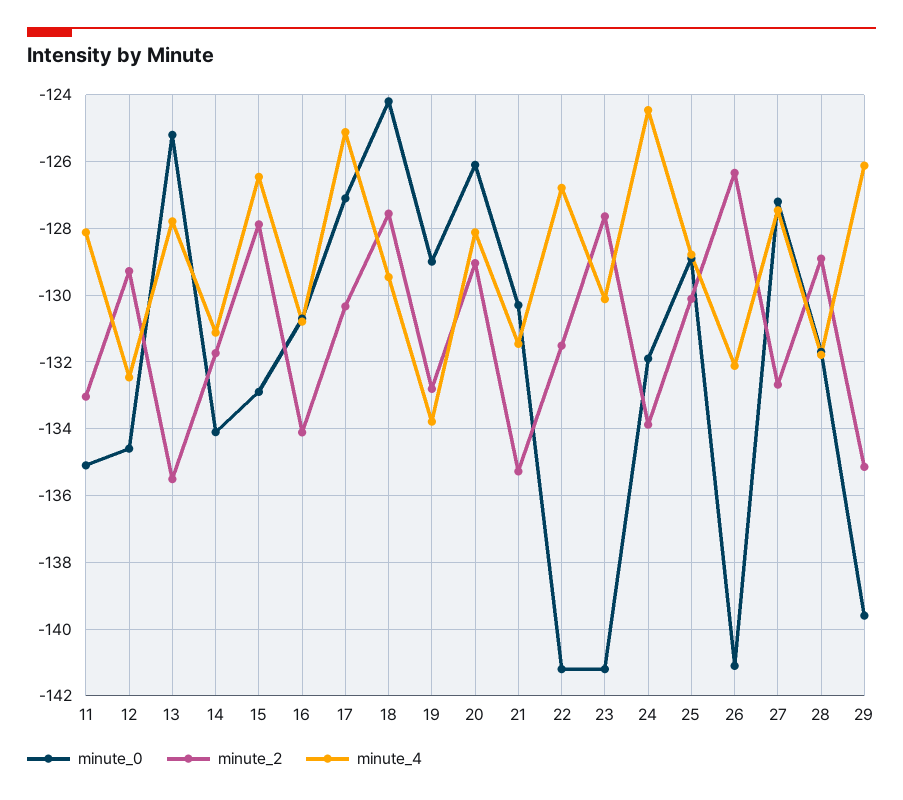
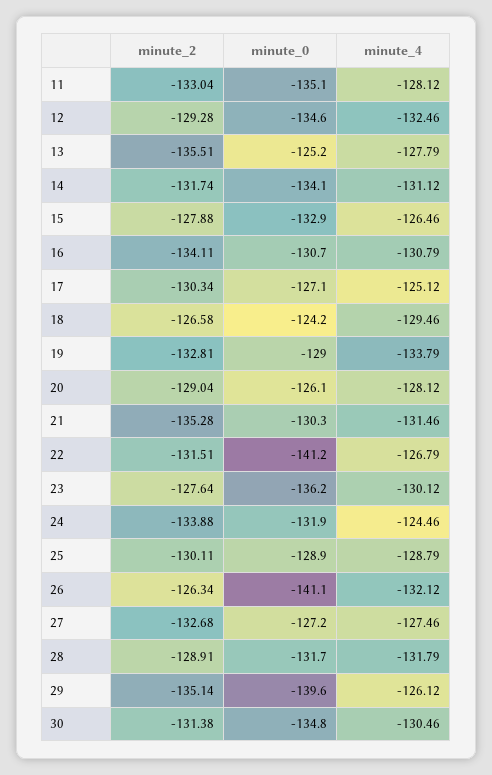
  {
    "minute_0": {
      "11": -135.1,
      "12": -134.6,
      "13": -125.2,
      "14": -134.1,
      "15": -132.9,
      "16": -130.7,
      "17": -127.1,
      "18": -124.2,
      "19": -129,
      "20": -126.1,
      "21": -130.3,
      "22": -141.2,
-     "23": -141.2,
+     "23": -136.2,
      "24": -131.9,
      "25": -128.9,
      "26": -141.1,
      "27": -127.2,
      "28": -131.7,
-     "29": -139.6
+     "29": -139.6,
+     "30": -134.8
    },
    "minute_2": {
      "11": -133.04,
      "12": -129.28,
      "13": -135.51,
      "14": -131.74,
      "15": -127.88,
      "16": -134.11,
      "17": -130.34,
-     "18": -127.6,
+     "18": -126.58,
      "19": -132.81,
      "20": -129.04,
      "21": -135.28,
      "22": -131.51,
      "23": -127.64,
      "24": -133.88,
      "25": -130.11,
      "26": -126.34,
      "27": -132.68,
      "28": -128.91,
-     "29": -135.14
+     "29": -135.14,
+     "30": -131.38
    },
    "minute_4": {
      "11": -128.12,
      "12": -132.46,
      "13": -127.79,
      "14": -131.12,
      "15": -126.46,
      "16": -130.79,
      "17": -125.12,
      "18": -129.46,
      "19": -133.79,
      "20": -128.12,
      "21": -131.46,
      "22": -126.79,
      "23": -130.12,
      "24": -124.46,
      "25": -128.79,
      "26": -132.12,
      "27": -127.46,
      "28": -131.79,
-     "29": -126.12
+     "29": -126.12,
+     "30": -130.46
    }
  }

